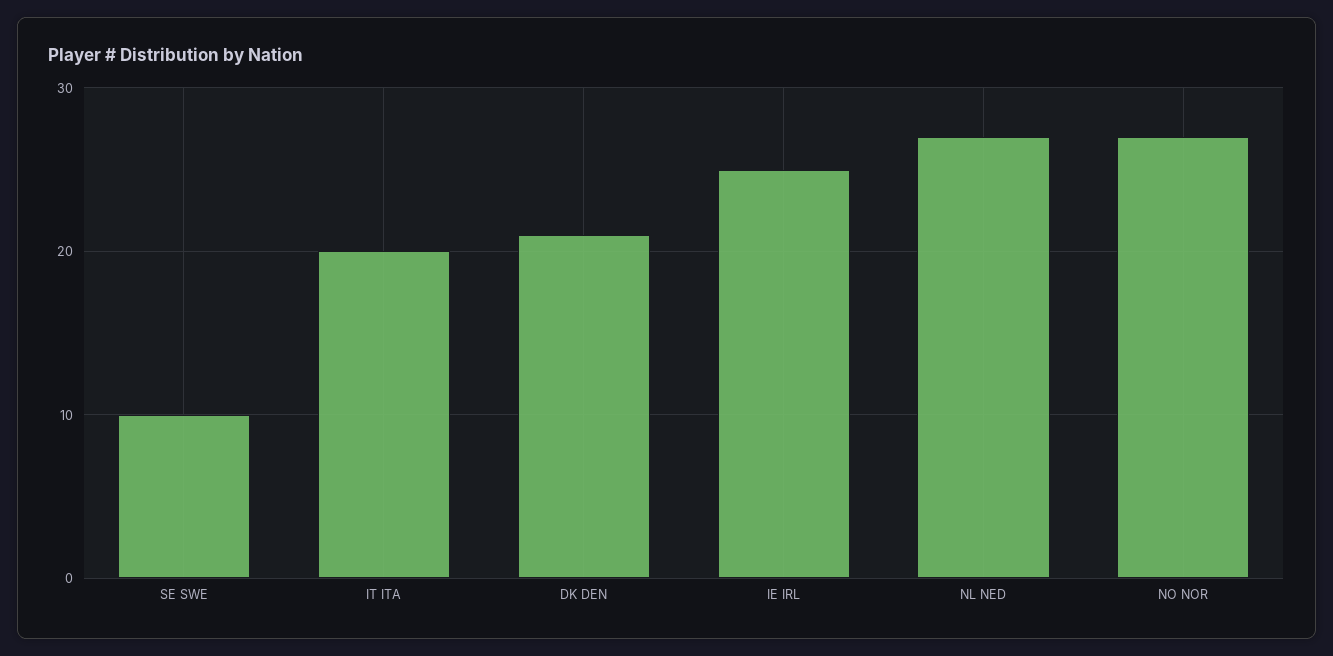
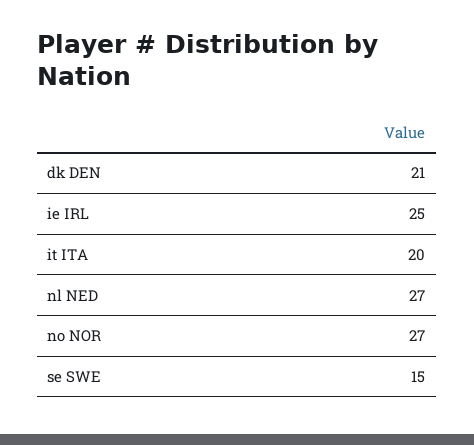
  {
-   "SE SWE": 10,
+   "SE SWE": 15,
    "IT ITA": 20,
    "DK DEN": 21,
    "IE IRL": 25,
    "NL NED": 27,
    "NO NOR": 27
  }

